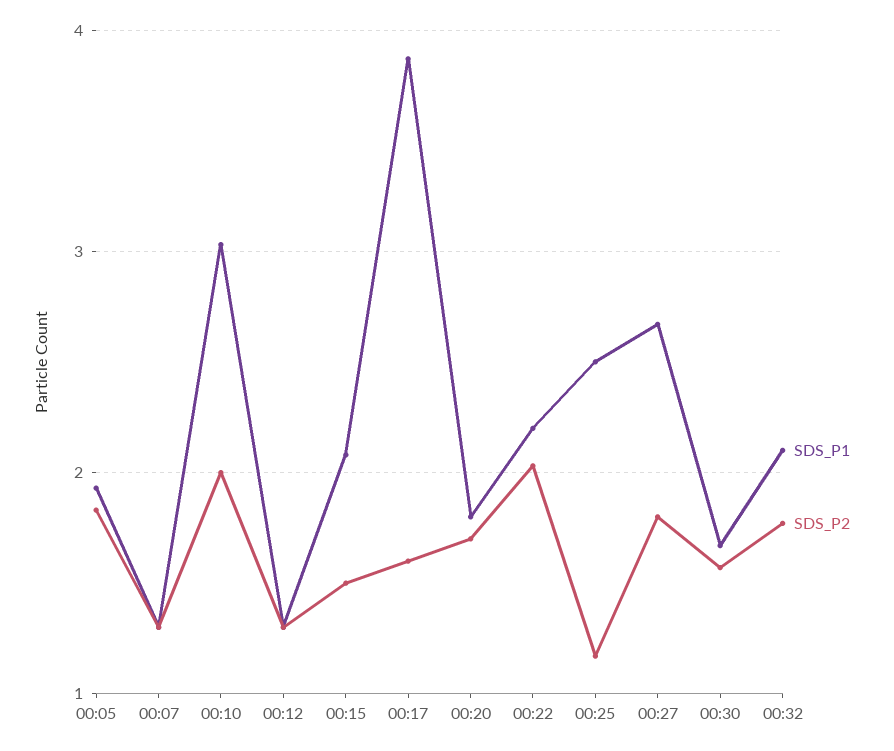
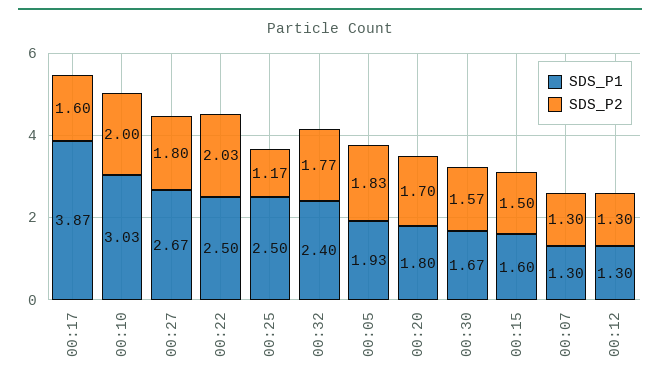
  {
    "SDS_P1": {
      "00:05": 1.93,
      "00:07": 1.3,
      "00:10": 3.03,
      "00:12": 1.3,
-     "00:15": 2.1,
+     "00:15": 1.6,
      "00:17": 3.87,
      "00:20": 1.8,
-     "00:22": 2.2,
+     "00:22": 2.5,
      "00:25": 2.5,
      "00:27": 2.67,
      "00:30": 1.67,
-     "00:32": 2.1
+     "00:32": 2.4
    },
    "SDS_P2": {
      "00:05": 1.83,
      "00:07": 1.3,
      "00:10": 2,
      "00:12": 1.3,
      "00:15": 1.5,
      "00:17": 1.6,
      "00:20": 1.7,
      "00:22": 2.03,
      "00:25": 1.17,
      "00:27": 1.8,
      "00:30": 1.57,
      "00:32": 1.77
    }
  }

